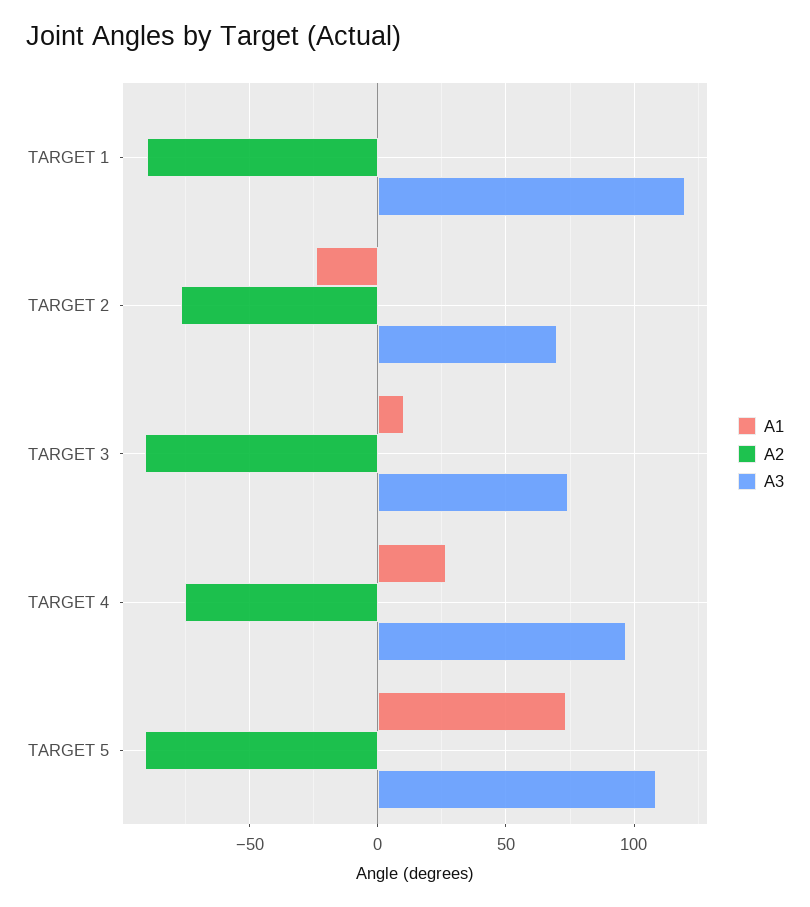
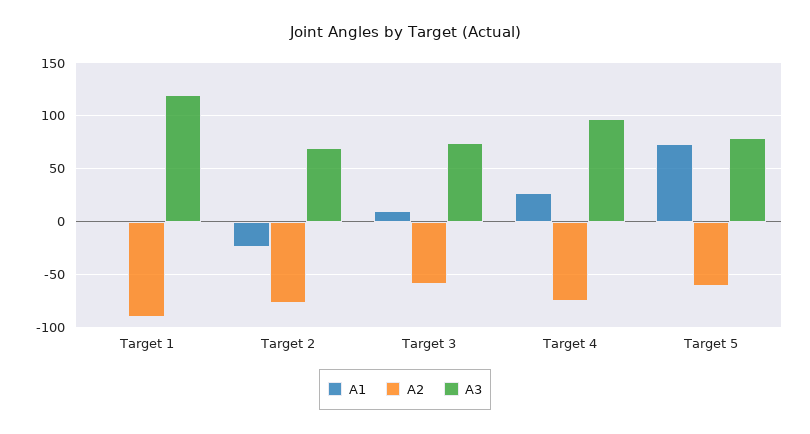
  {
    "A1": {
      "TARGET 1": 0,
      "TARGET 2": -25,
      "TARGET 3": 10,
      "TARGET 4": 25,
      "TARGET 5": 75
    },
    "A2": {
      "TARGET 1": -90,
      "TARGET 2": -75,
-     "TARGET 3": -90,
+     "TARGET 3": -60,
      "TARGET 4": -75,
-     "TARGET 5": -90
+     "TARGET 5": -60
    },
    "A3": {
      "TARGET 1": 120,
      "TARGET 2": 70,
      "TARGET 3": 75,
      "TARGET 4": 95,
-     "TARGET 5": 110
+     "TARGET 5": 80
    }
  }

